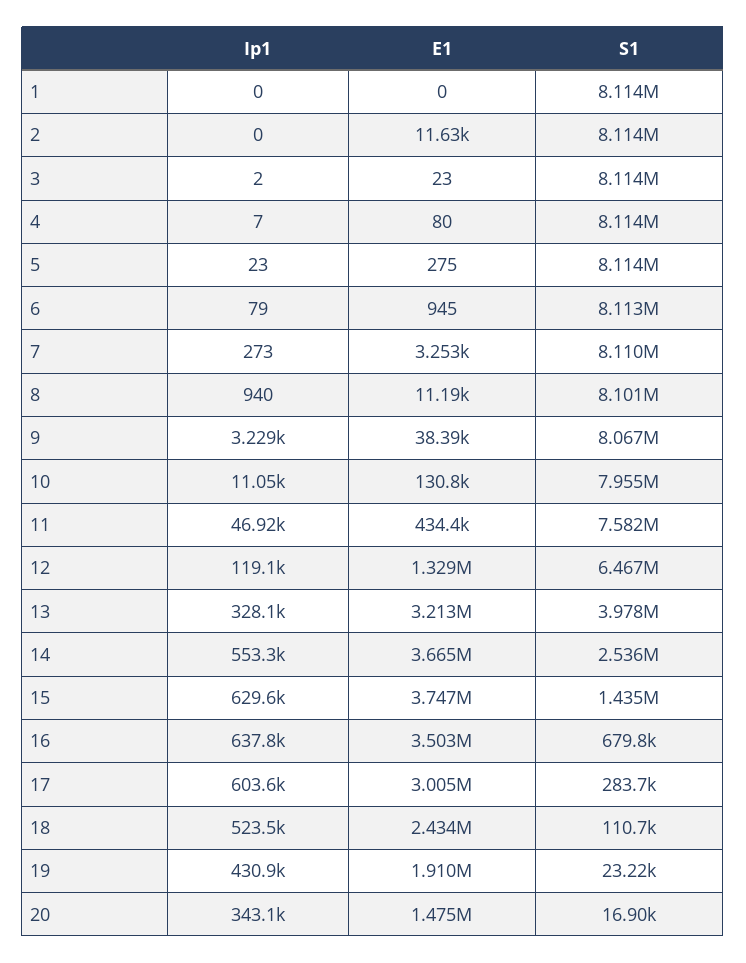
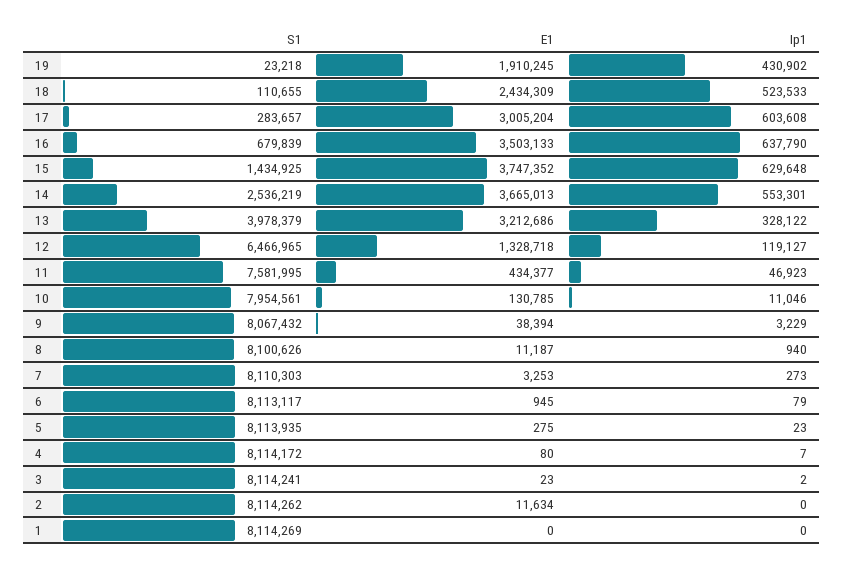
  {
    "Ip1": {
      "1": 0,
      "2": 0,
      "3": 2,
      "4": 7,
      "5": 23,
      "6": 79,
      "7": 273,
      "8": 940,
      "9": 3229,
      "10": 11046,
      "11": 46923,
      "12": 119127,
      "13": 328122,
      "14": 553301,
      "15": 629648,
      "16": 637790,
      "17": 603608,
      "18": 523533,
-     "19": 430902,
+     "19": 430902
-     "20": 343100
    },
    "E1": {
      "1": 0,
      "2": 11634,
      "3": 23,
      "4": 80,
      "5": 275,
      "6": 945,
      "7": 3253,
      "8": 11187,
      "9": 38394,
      "10": 130785,
      "11": 434377,
      "12": 1328718,
      "13": 3212686,
      "14": 3665013,
      "15": 3747352,
      "16": 3503133,
      "17": 3005204,
      "18": 2434309,
-     "19": 1910245,
+     "19": 1910245
-     "20": 1475000
    },
    "S1": {
      "1": 8114269,
      "2": 8114262,
      "3": 8114241,
      "4": 8114172,
      "5": 8113935,
      "6": 8113117,
      "7": 8110303,
      "8": 8100626,
      "9": 8067432,
      "10": 7954561,
      "11": 7581995,
      "12": 6466965,
      "13": 3978379,
      "14": 2536219,
      "15": 1434925,
      "16": 679839,
      "17": 283657,
      "18": 110655,
-     "19": 23218,
+     "19": 23218
-     "20": 16900
    }
  }

